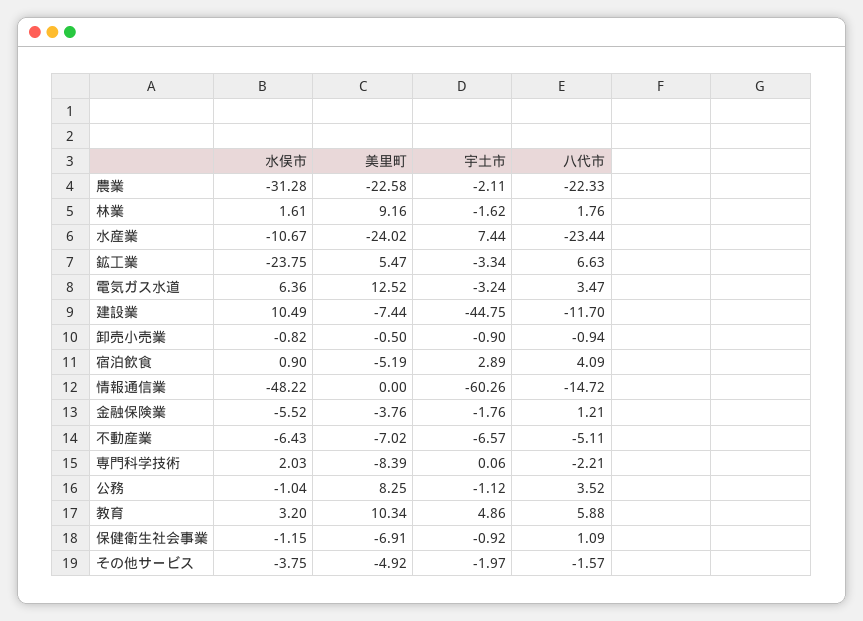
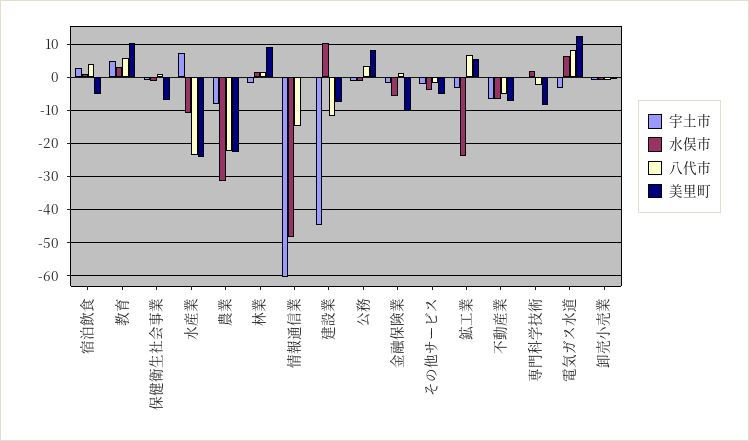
  {
    "水俣市": {
      "農業": -31.28,
      "林業": 1.61,
      "水産業": -10.67,
      "鉱工業": -23.75,
      "電気ガス水道": 6.36,
      "建設業": 10.49,
      "卸売小売業": -0.82,
      "宿泊飲食": 0.9,
      "情報通信業": -48.22,
      "金融保険業": -5.52,
      "不動産業": -6.43,
      "専門科学技術": 2.03,
      "公務": -1.04,
      "教育": 3.2,
      "保健衛生社会事業": -1.15,
      "その他サービス": -3.75
    },
    "美里町": {
      "農業": -22.58,
      "林業": 9.16,
      "水産業": -24.02,
      "鉱工業": 5.47,
      "電気ガス水道": 12.52,
      "建設業": -7.44,
      "卸売小売業": -0.5,
      "宿泊飲食": -5.19,
      "情報通信業": 0,
-     "金融保険業": -3.76,
+     "金融保険業": -10,
      "不動産業": -7.02,
      "専門科学技術": -8.39,
      "公務": 8.25,
      "教育": 10.34,
      "保健衛生社会事業": -6.91,
      "その他サービス": -4.92
    },
    "宇土市": {
-     "農業": -2.11,
+     "農業": -8,
      "林業": -1.62,
      "水産業": 7.44,
      "鉱工業": -3.34,
      "電気ガス水道": -3.24,
      "建設業": -44.75,
      "卸売小売業": -0.9,
      "宿泊飲食": 2.89,
      "情報通信業": -60.26,
      "金融保険業": -1.76,
      "不動産業": -6.57,
      "専門科学技術": 0.06,
      "公務": -1.12,
      "教育": 4.86,
      "保健衛生社会事業": -0.92,
      "その他サービス": -1.97
    },
    "八代市": {
      "農業": -22.33,
      "林業": 1.76,
      "水産業": -23.44,
      "鉱工業": 6.63,
-     "電気ガス水道": 3.47,
+     "電気ガス水道": 8,
      "建設業": -11.7,
      "卸売小売業": -0.94,
      "宿泊飲食": 4.09,
      "情報通信業": -14.72,
      "金融保険業": 1.21,
      "不動産業": -5.11,
      "専門科学技術": -2.21,
      "公務": 3.52,
      "教育": 5.88,
      "保健衛生社会事業": 1.09,
      "その他サービス": -1.57
    }
  }

